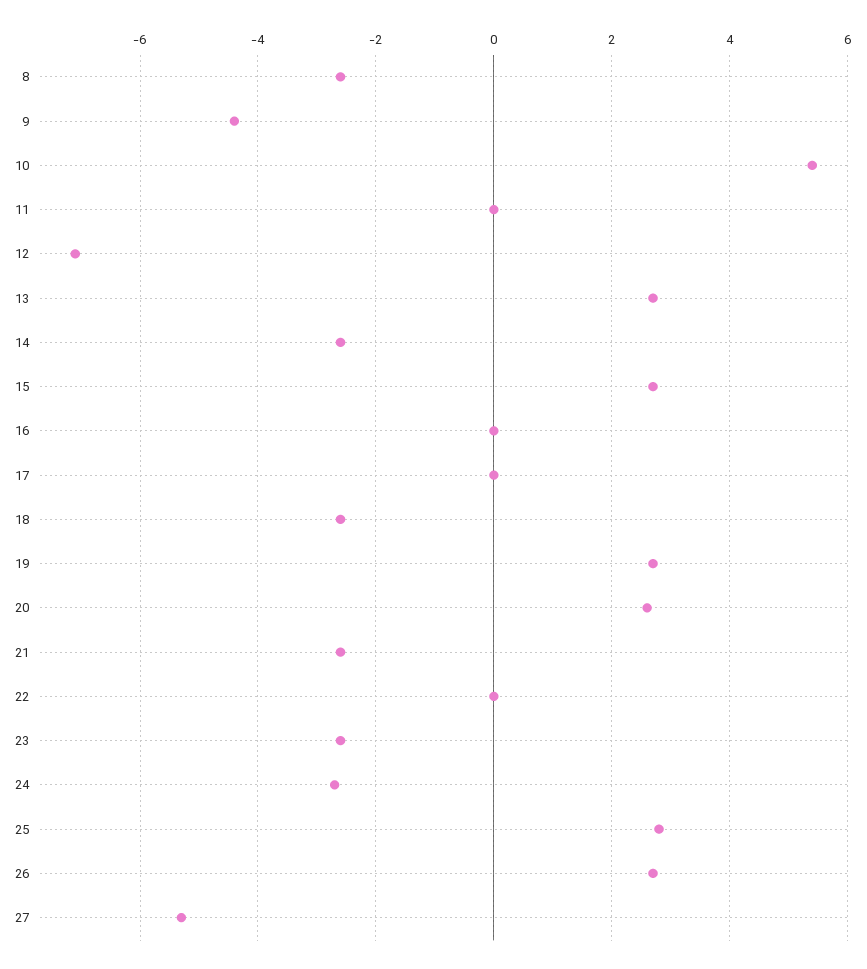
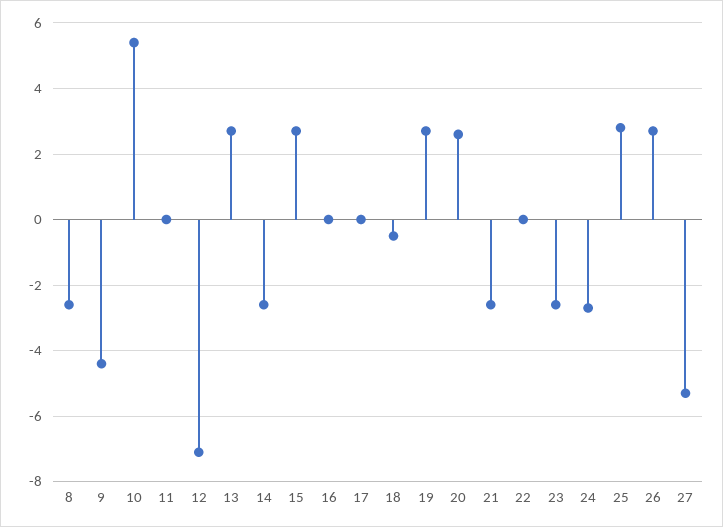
  {
    "8": -2.5,
    "9": -4.5,
    "10": 5.5,
    "11": 0,
    "12": -7,
    "13": 2.5,
    "14": -2.5,
    "15": 2.5,
    "16": 0,
    "17": 0,
-   "18": -2.5,
+   "18": -0.5,
    "19": 2.5,
    "20": 2.5,
    "21": -2.5,
    "22": 0,
    "23": -2.5,
    "24": -2.5,
    "25": 3,
    "26": 2.5,
    "27": -5.5
  }

